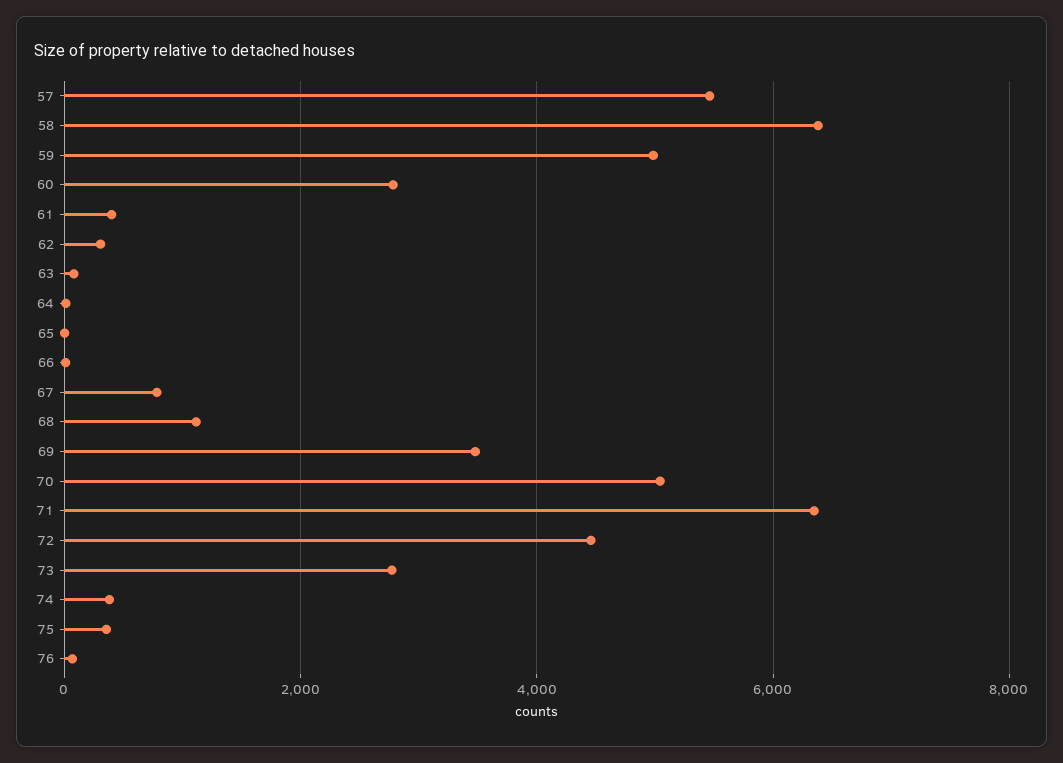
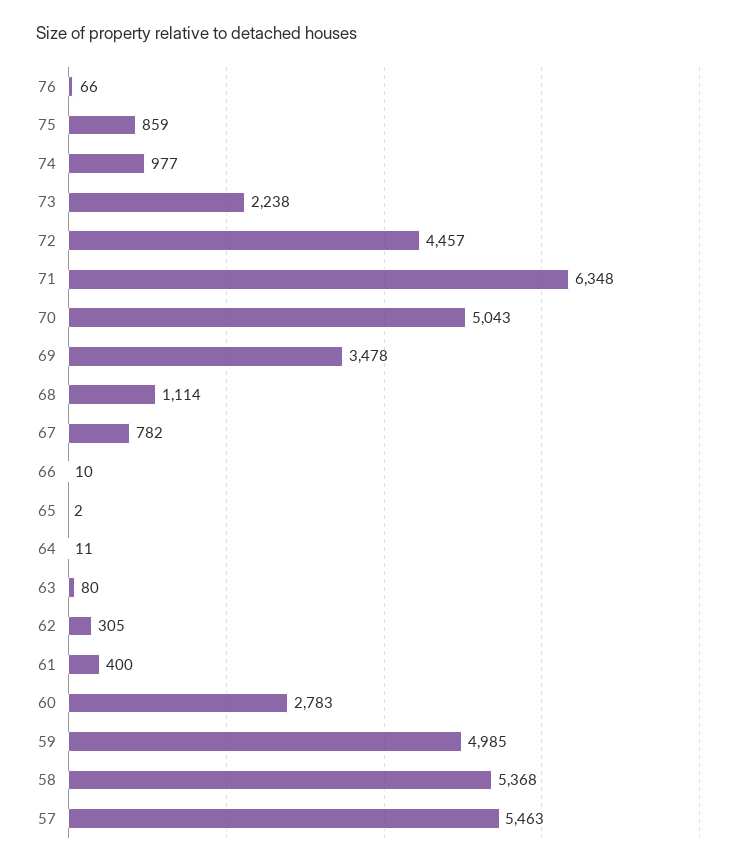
  {
    "57": 5463,
-   "58": 6400,
+   "58": 5368,
    "59": 4985,
    "60": 2783,
    "61": 400,
    "62": 305,
    "63": 80,
    "64": 11,
    "65": 2,
    "66": 10,
    "67": 782,
    "68": 1114,
    "69": 3478,
    "70": 5043,
    "71": 6348,
    "72": 4457,
-   "73": 2800,
+   "73": 2238,
-   "74": 400,
+   "74": 977,
-   "75": 400,
+   "75": 859,
    "76": 66
  }

